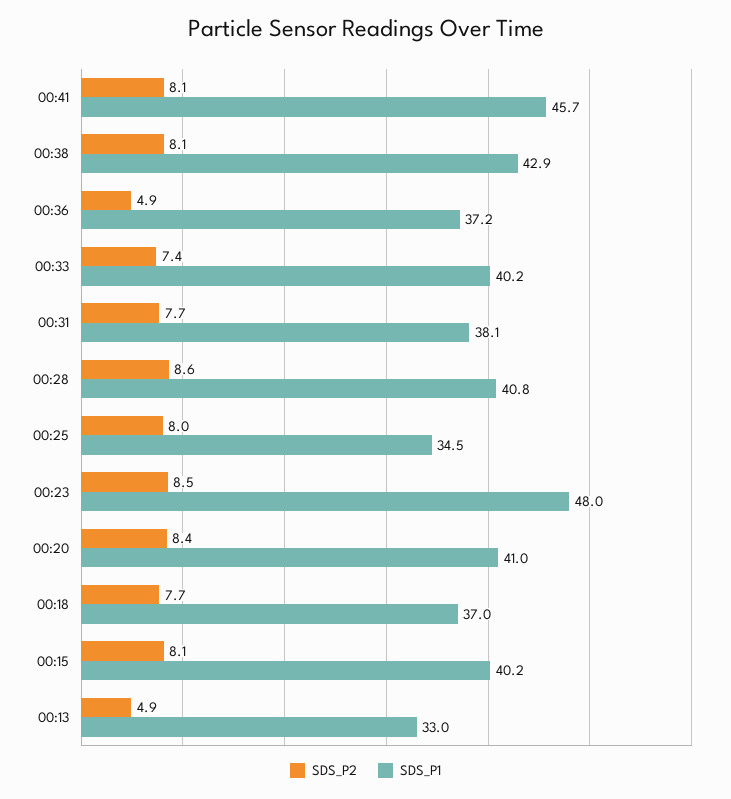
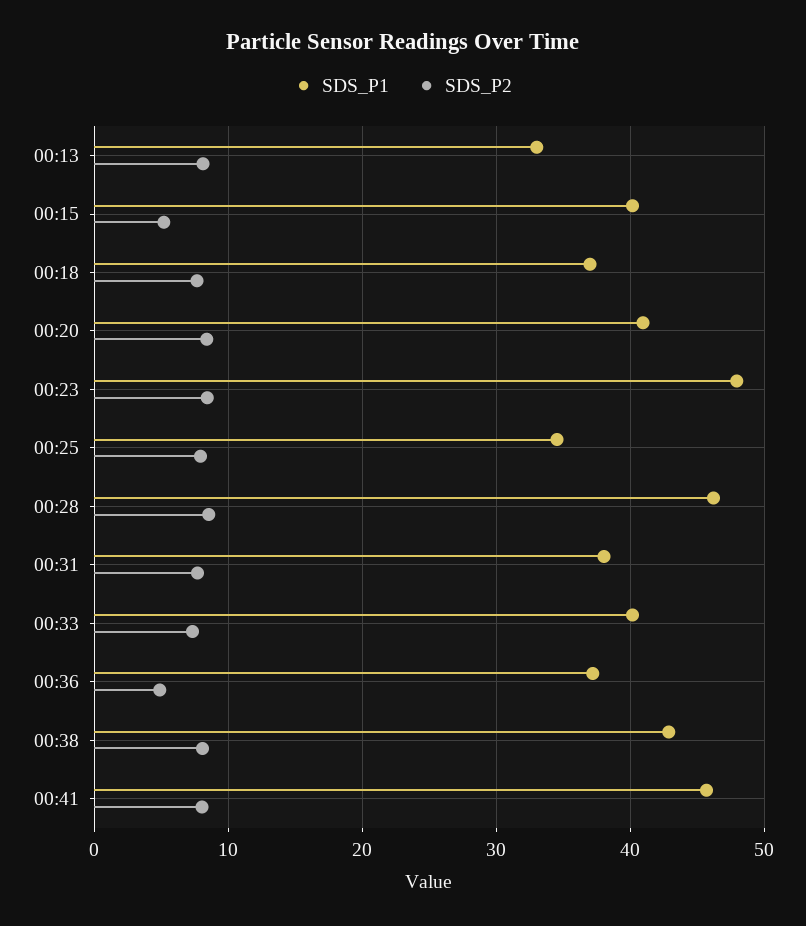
  {
    "SDS_P2": {
      "00:41": 8.1,
      "00:38": 8.1,
      "00:36": 4.9,
      "00:33": 7.4,
      "00:31": 7.7,
      "00:28": 8.6,
      "00:25": 8,
      "00:23": 8.5,
      "00:20": 8.4,
      "00:18": 7.7,
-     "00:15": 8.1,
+     "00:15": 5,
-     "00:13": 4.9
+     "00:13": 8
    },
    "SDS_P1": {
      "00:41": 45.7,
      "00:38": 42.9,
      "00:36": 37.2,
      "00:33": 40.2,
      "00:31": 38.1,
-     "00:28": 40.8,
+     "00:28": 46,
      "00:25": 34.5,
      "00:23": 48,
      "00:20": 41,
      "00:18": 37,
      "00:15": 40.2,
      "00:13": 33
    }
  }

